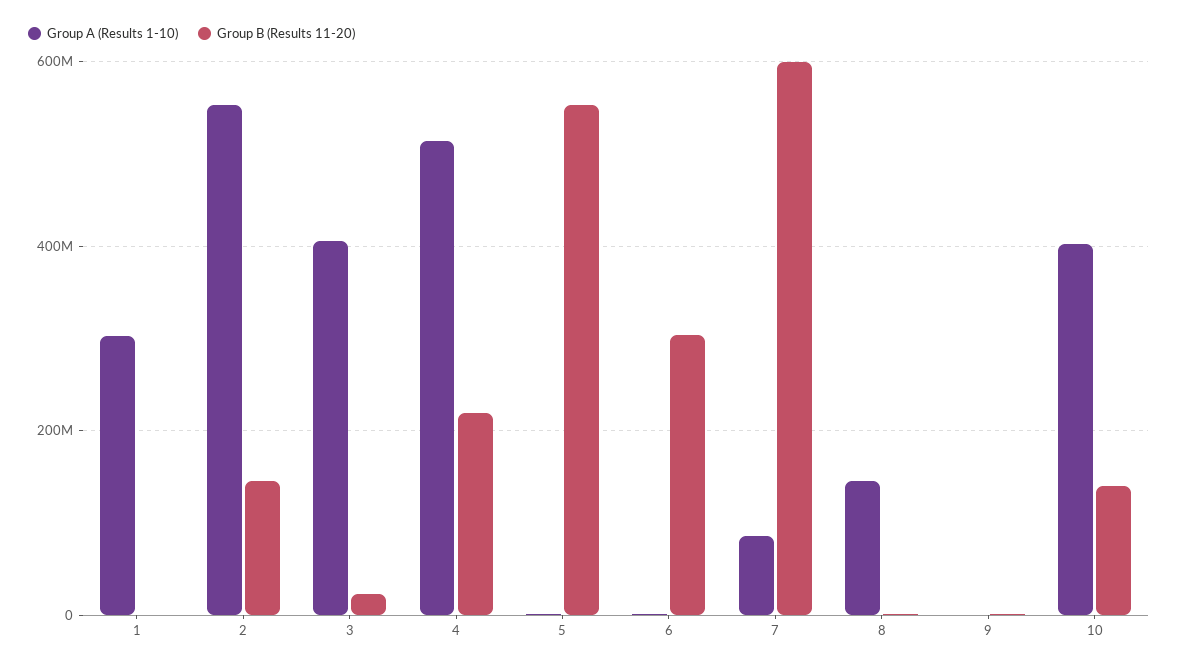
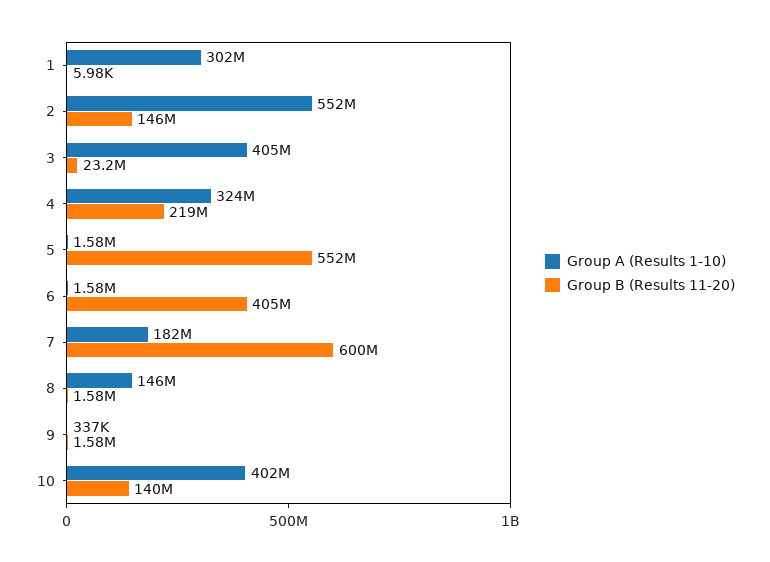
  {
    "Group A (Results 1-10)": {
      "1": 302000000,
      "2": 552000000,
      "3": 405000000,
-     "4": 520000000,
+     "4": 324000000,
      "5": 1580000,
      "6": 1580000,
-     "7": 80000000,
+     "7": 182000000,
      "8": 146000000,
      "9": 337000,
      "10": 402000000
    },
    "Group B (Results 11-20)": {
      "1": 5980,
      "2": 146000000,
      "3": 23200000,
      "4": 219000000,
      "5": 552000000,
-     "6": 300000000,
+     "6": 405000000,
      "7": 600000000,
      "8": 1580000,
      "9": 1580000,
      "10": 140000000
    }
  }

